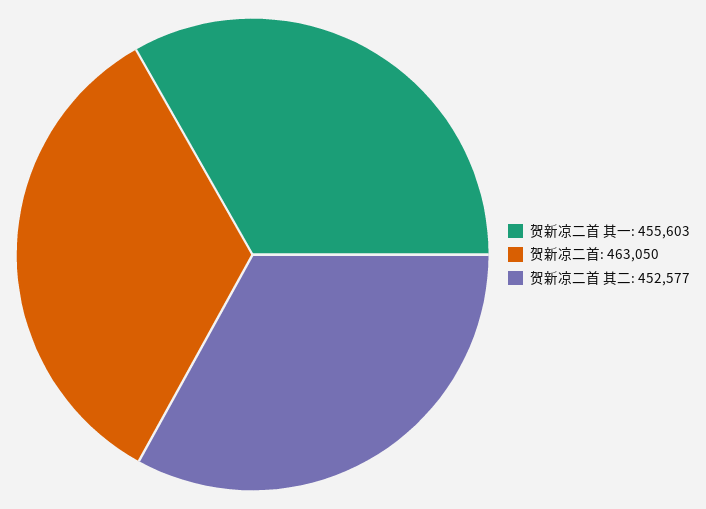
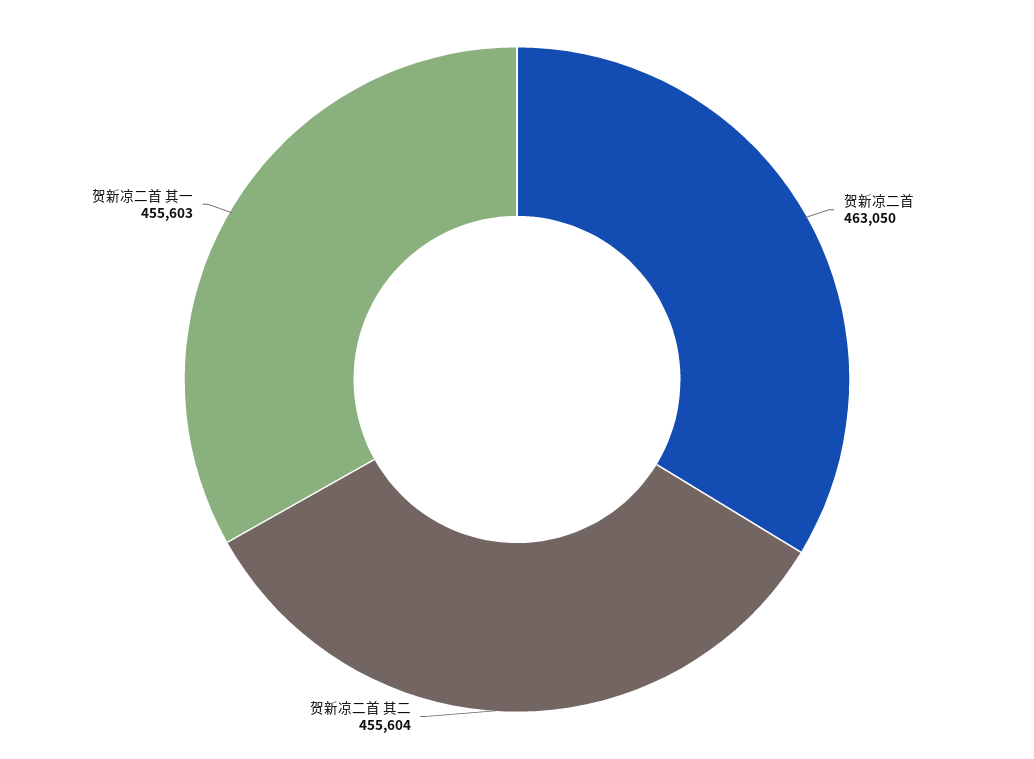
  {
    "贺新凉二首 其一": 455603,
    "贺新凉二首": 463050,
-   "贺新凉二首 其二": 452577
+   "贺新凉二首 其二": 455604
  }

